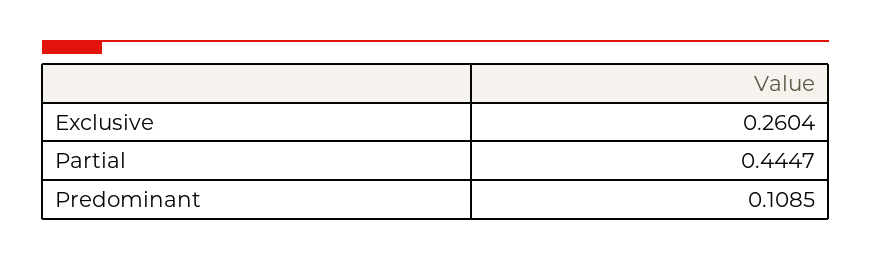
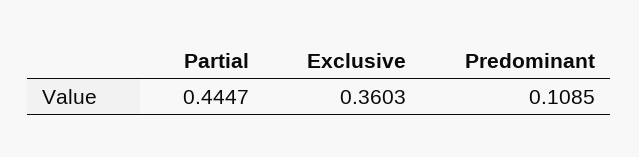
  {
-   "Exclusive": 0.2604,
+   "Exclusive": 0.3603,
    "Partial": 0.4447,
    "Predominant": 0.1085
  }

